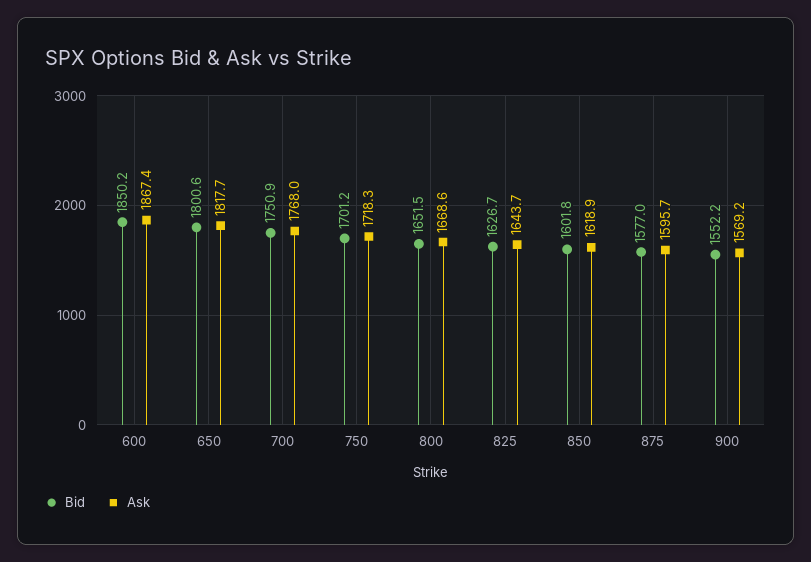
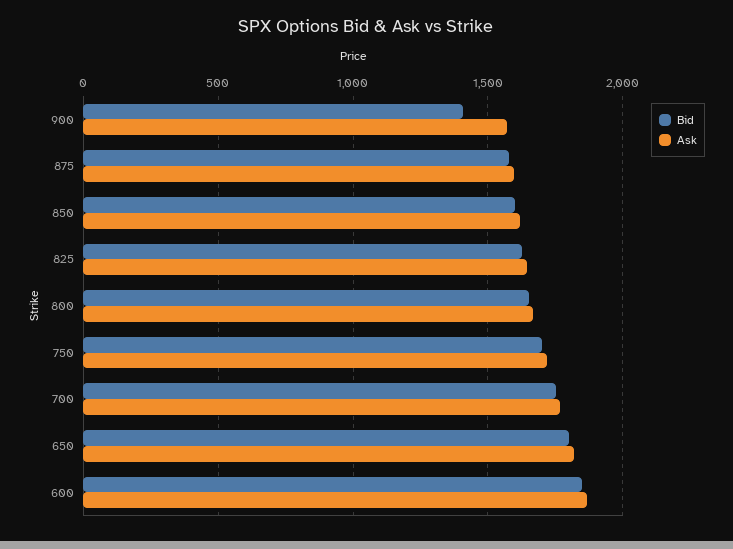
  {
    "Bid": {
      "600": 1850.2,
      "650": 1800.6,
      "700": 1750.9,
      "750": 1701.2,
      "800": 1651.5,
      "825": 1626.7,
      "850": 1601.8,
      "875": 1577,
-     "900": 1552.2
+     "900": 1400
    },
    "Ask": {
      "600": 1867.4,
      "650": 1817.7,
      "700": 1768,
      "750": 1718.3,
      "800": 1668.6,
      "825": 1643.7,
      "850": 1618.9,
      "875": 1595.7,
      "900": 1569.2
    }
  }

